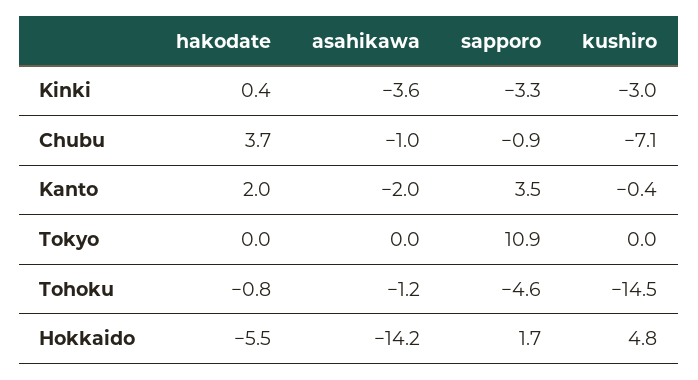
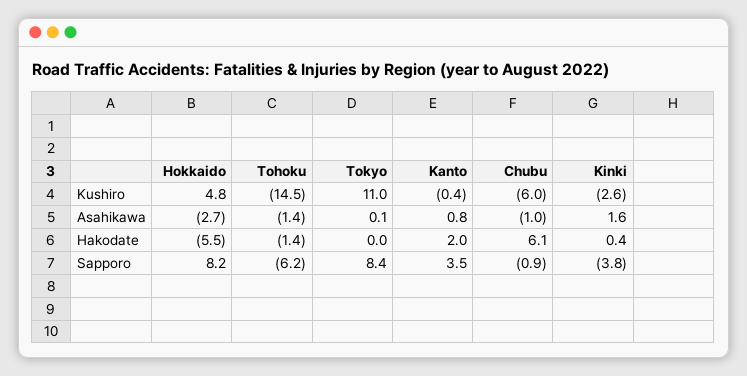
  {
    "hakodate": {
      "Kinki": 0.4,
-     "Chubu": 3.7,
+     "Chubu": 6.1,
      "Kanto": 2,
      "Tokyo": 0,
-     "Tohoku": -0.8,
+     "Tohoku": -1.4,
      "Hokkaido": -5.5
    },
    "asahikawa": {
-     "Kinki": -3.6,
+     "Kinki": 1.6,
      "Chubu": -1,
-     "Kanto": -2,
+     "Kanto": 0.8,
-     "Tokyo": 0,
+     "Tokyo": 0.1,
-     "Tohoku": -1.2,
+     "Tohoku": -1.4,
-     "Hokkaido": -14.2
+     "Hokkaido": -2.7
    },
    "sapporo": {
-     "Kinki": -3.3,
+     "Kinki": -3.8,
      "Chubu": -0.9,
      "Kanto": 3.5,
-     "Tokyo": 10.9,
+     "Tokyo": 8.4,
-     "Tohoku": -4.6,
+     "Tohoku": -6.2,
-     "Hokkaido": 1.7
+     "Hokkaido": 8.2
    },
    "kushiro": {
-     "Kinki": -3,
+     "Kinki": -2.6,
-     "Chubu": -7.1,
+     "Chubu": -6,
      "Kanto": -0.4,
-     "Tokyo": 0,
+     "Tokyo": 11,
      "Tohoku": -14.5,
      "Hokkaido": 4.8
    }
  }

